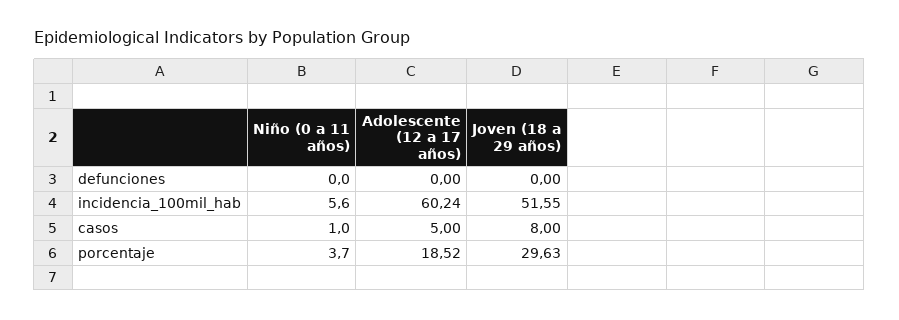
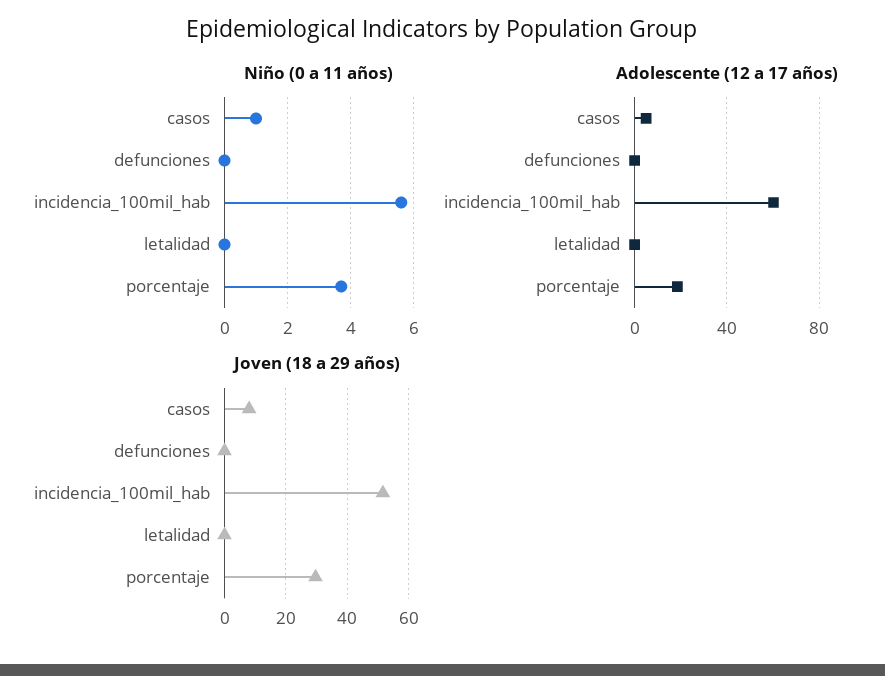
  {
    "Niño (0 a 11 años)": {
      "defunciones": 0,
      "incidencia_100mil_hab": 5.6,
      "casos": 1,
-     "porcentaje": 3.7
+     "porcentaje": 3.7,
+     "letalidad": 0
    },
    "Adolescente (12 a 17 años)": {
      "defunciones": 0,
      "incidencia_100mil_hab": 60.24,
      "casos": 5,
-     "porcentaje": 18.52
+     "porcentaje": 18.52,
+     "letalidad": 0
    },
    "Joven (18 a 29 años)": {
      "defunciones": 0,
      "incidencia_100mil_hab": 51.55,
      "casos": 8,
-     "porcentaje": 29.63
+     "porcentaje": 29.63,
+     "letalidad": 0
    }
  }

